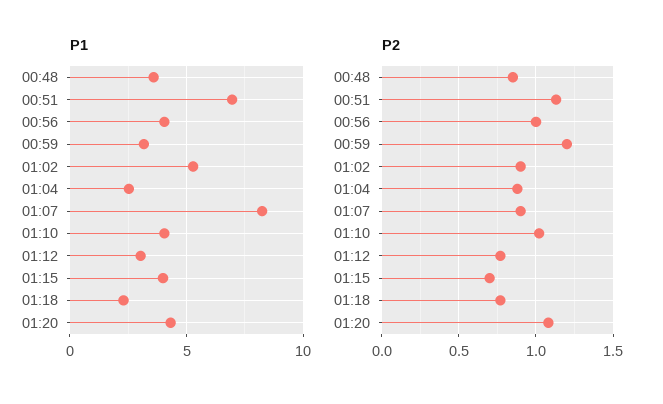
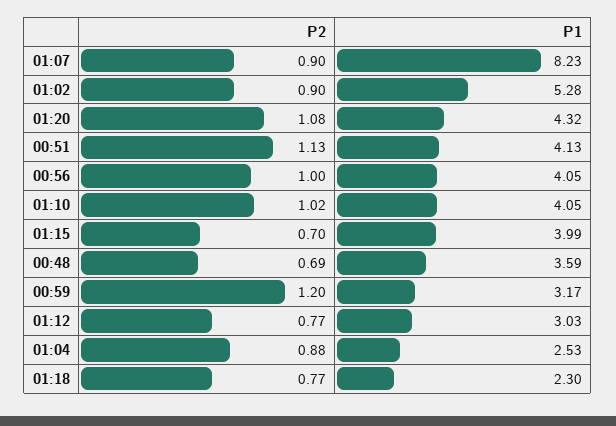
  {
    "P1": {
      "00:48": 3.59,
-     "00:51": 7,
+     "00:51": 4.13,
      "00:56": 4.05,
      "00:59": 3.17,
      "01:02": 5.28,
      "01:04": 2.53,
      "01:07": 8.23,
      "01:10": 4.05,
      "01:12": 3.03,
      "01:15": 3.99,
      "01:18": 2.3,
      "01:20": 4.32
    },
    "P2": {
-     "00:48": 0.85,
+     "00:48": 0.69,
      "00:51": 1.13,
      "00:56": 1,
      "00:59": 1.2,
      "01:02": 0.9,
      "01:04": 0.88,
      "01:07": 0.9,
      "01:10": 1.02,
      "01:12": 0.77,
      "01:15": 0.7,
      "01:18": 0.77,
      "01:20": 1.08
    }
  }

